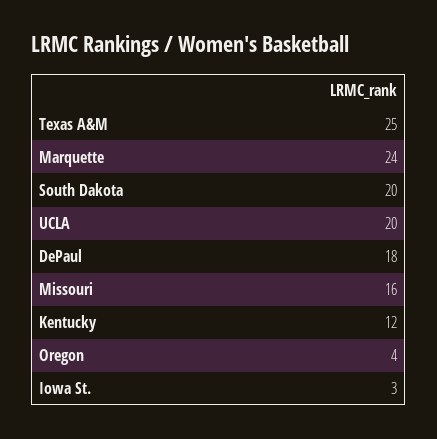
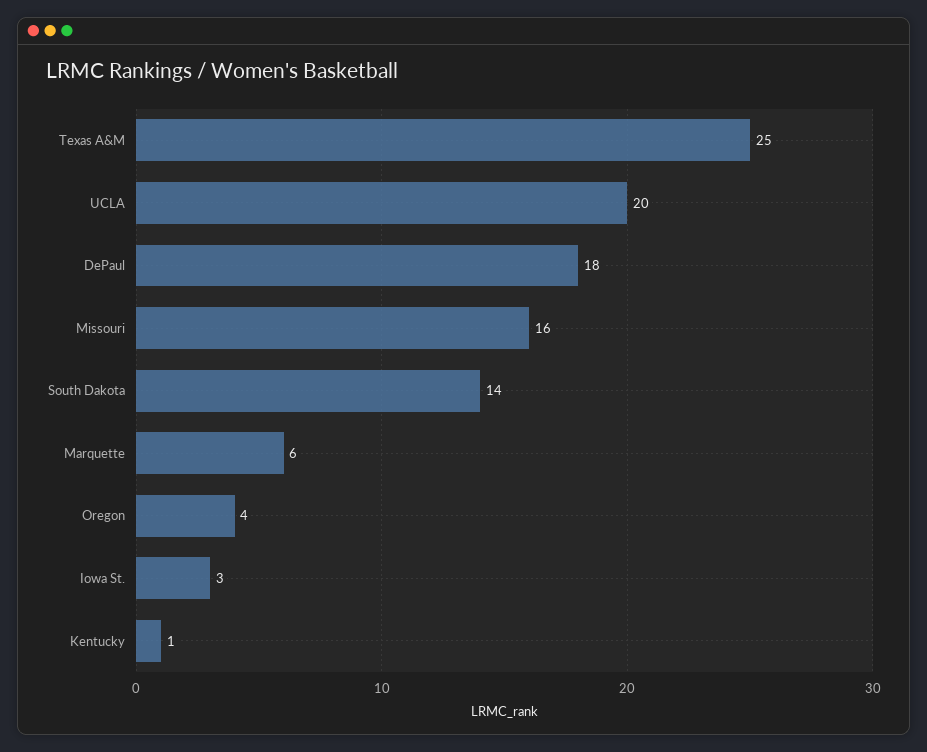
  {
    "Texas A&M": 25,
-   "Marquette": 24,
+   "Marquette": 6,
-   "South Dakota": 20,
+   "South Dakota": 14,
    "UCLA": 20,
    "DePaul": 18,
    "Missouri": 16,
-   "Kentucky": 12,
+   "Kentucky": 1,
    "Oregon": 4,
    "Iowa St.": 3
  }

